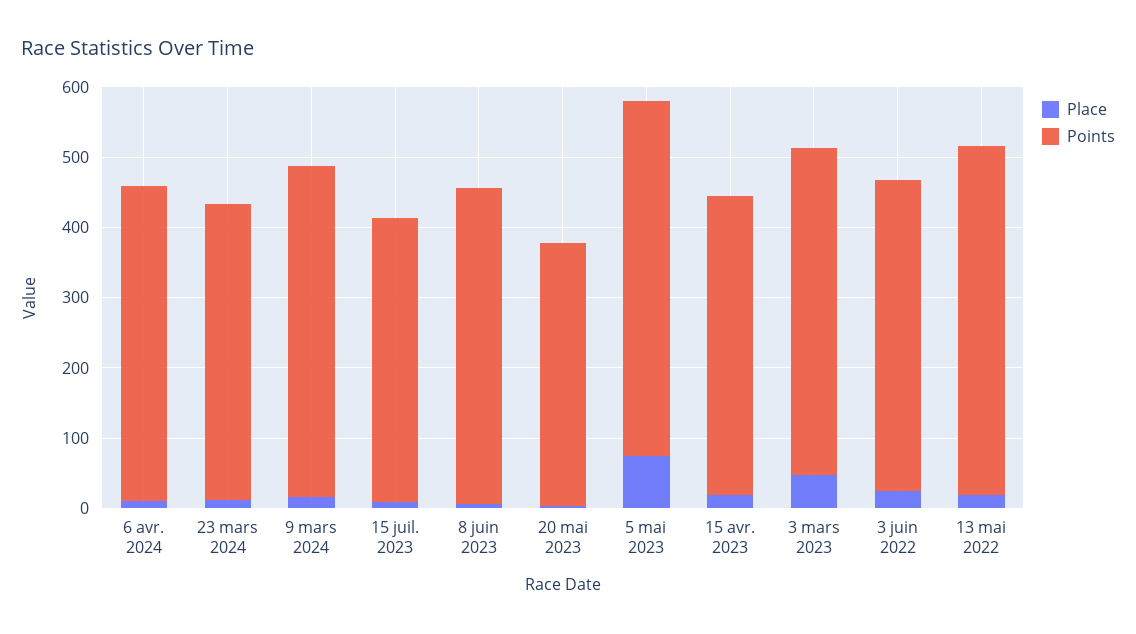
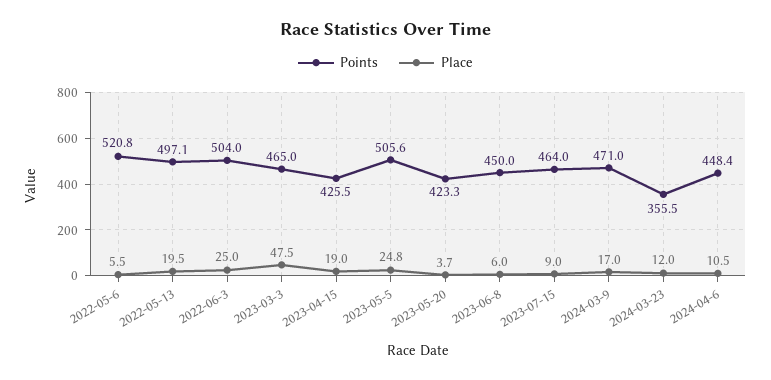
  {
    "Place": {
      "6 avr. 2024": 10.5,
      "23 mars 2024": 12,
      "9 mars 2024": 17,
      "15 juil. 2023": 9,
      "8 juin 2023": 6,
      "20 mai 2023": 3.7,
-     "5 mai 2023": 80,
+     "5 mai 2023": 24.8,
      "15 avr. 2023": 19,
      "3 mars 2023": 47.5,
      "3 juin 2022": 25,
-     "13 mai 2022": 19.5
+     "13 mai 2022": 19.5,
+     "2022-05-6": 5.5
    },
    "Points": {
      "6 avr. 2024": 448.4,
-     "23 mars 2024": 420,
+     "23 mars 2024": 355.5,
      "9 mars 2024": 471,
-     "15 juil. 2023": 400,
+     "15 juil. 2023": 464,
      "8 juin 2023": 450,
-     "20 mai 2023": 380,
+     "20 mai 2023": 423.3,
      "5 mai 2023": 505.6,
      "15 avr. 2023": 425.5,
      "3 mars 2023": 465,
-     "3 juin 2022": 440,
+     "3 juin 2022": 504,
-     "13 mai 2022": 497.1
+     "13 mai 2022": 497.1,
+     "2022-05-6": 520.8
    }
  }

